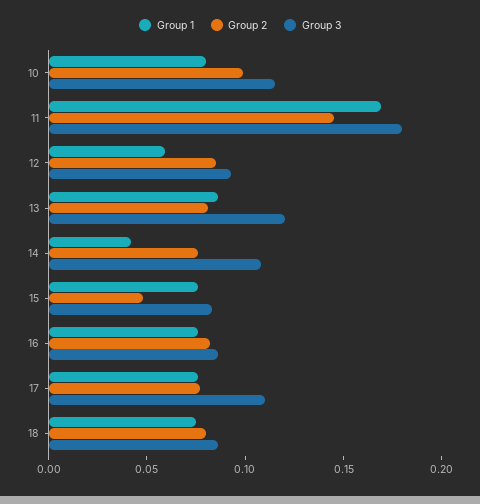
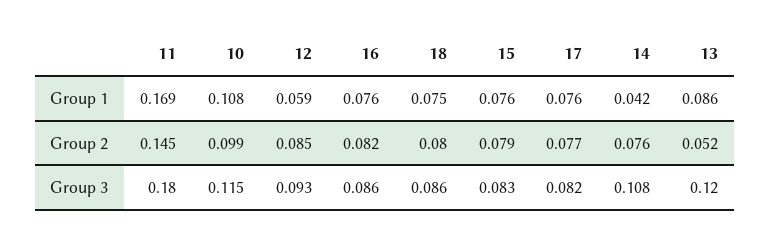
  {
    "Group 1": {
-     "10": 0.08,
+     "10": 0.108,
      "11": 0.169,
      "12": 0.059,
      "13": 0.086,
      "14": 0.042,
      "15": 0.076,
      "16": 0.076,
      "17": 0.076,
      "18": 0.075
    },
    "Group 2": {
      "10": 0.099,
      "11": 0.145,
      "12": 0.085,
-     "13": 0.08,
+     "13": 0.052,
      "14": 0.076,
-     "15": 0.05,
+     "15": 0.079,
      "16": 0.082,
      "17": 0.077,
      "18": 0.08
    },
    "Group 3": {
      "10": 0.115,
      "11": 0.18,
      "12": 0.093,
      "13": 0.12,
      "14": 0.108,
      "15": 0.083,
      "16": 0.086,
-     "17": 0.11,
+     "17": 0.082,
      "18": 0.086
    }
  }

